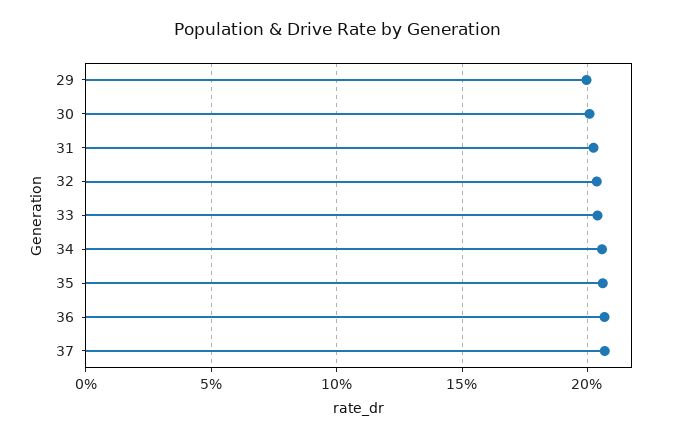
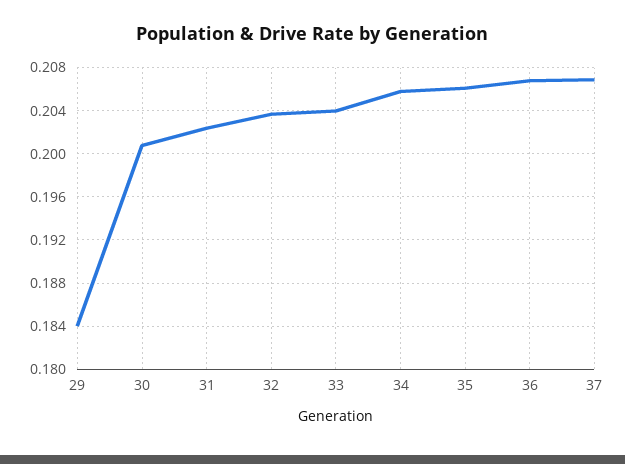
  {
-   "29": 0.2,
+   "29": 0.184,
    "30": 0.201,
    "31": 0.202,
    "32": 0.204,
    "33": 0.204,
    "34": 0.206,
    "35": 0.206,
    "36": 0.207,
    "37": 0.207
  }

